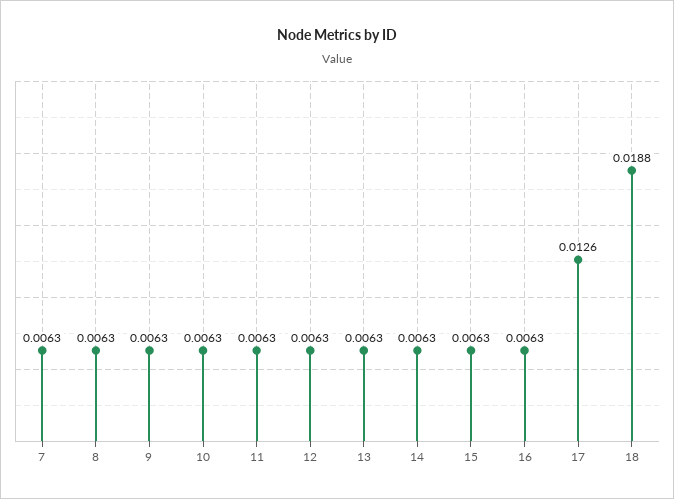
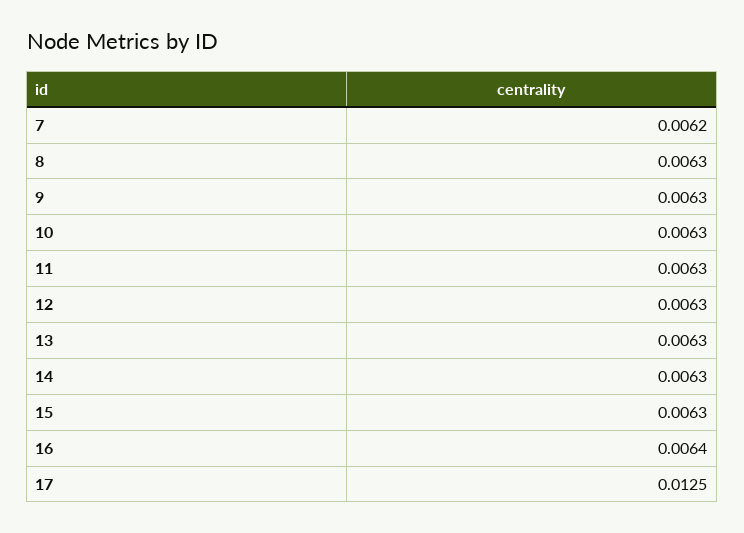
  {
-   "7": 0.0063,
+   "7": 0.0062,
    "8": 0.0063,
    "9": 0.0063,
    "10": 0.0063,
    "11": 0.0063,
    "12": 0.0063,
    "13": 0.0063,
    "14": 0.0063,
    "15": 0.0063,
-   "16": 0.0063,
+   "16": 0.0064,
-   "17": 0.0126,
+   "17": 0.0125
-   "18": 0.0188
  }

